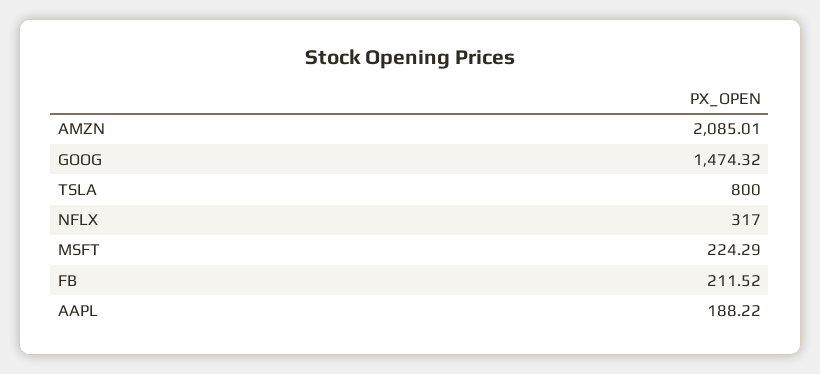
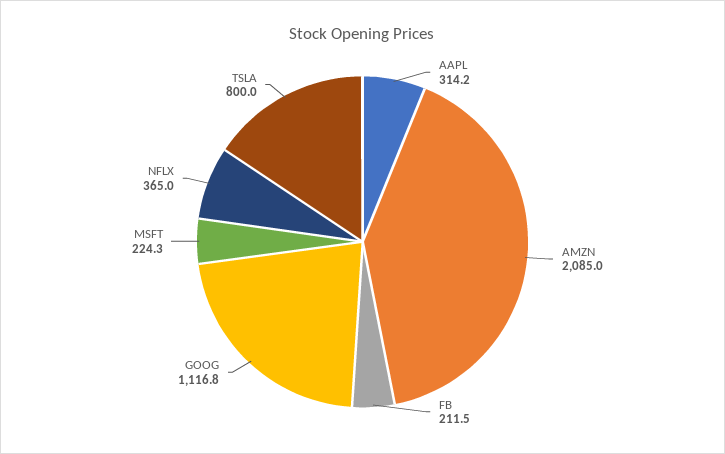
  {
    "AMZN": 2085.01,
-   "GOOG": 1474.32,
+   "GOOG": 1116.8,
    "TSLA": 800,
-   "NFLX": 317,
+   "NFLX": 365,
    "MSFT": 224.29,
    "FB": 211.52,
-   "AAPL": 188.22
+   "AAPL": 314.2
  }

